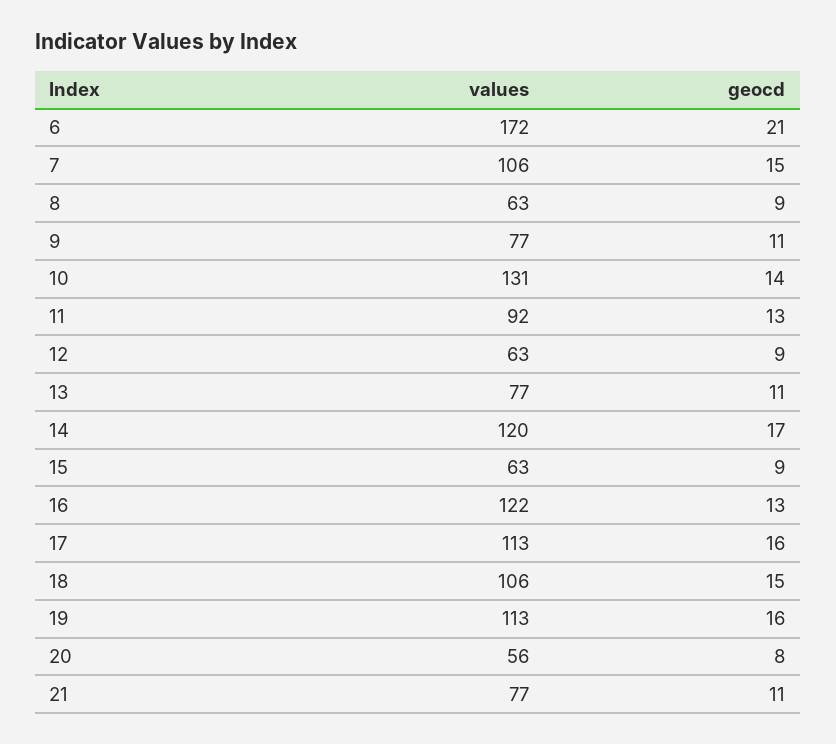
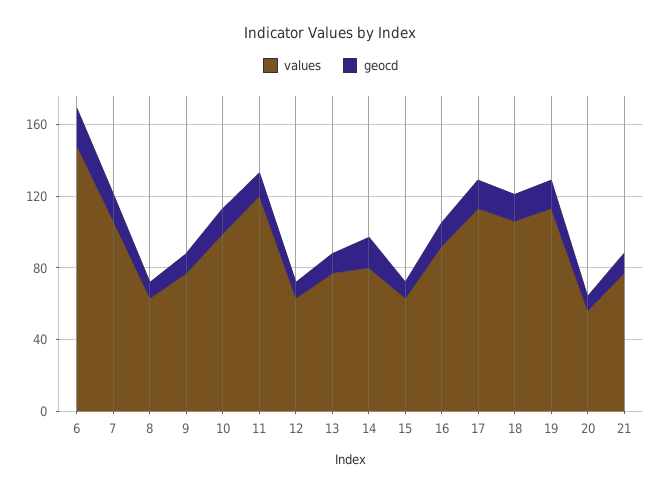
  {
    "values": {
-     "6": 172,
+     "6": 150,
      "7": 106,
      "8": 63,
      "9": 77,
-     "10": 131,
+     "10": 100,
-     "11": 92,
+     "11": 120,
      "12": 63,
      "13": 77,
-     "14": 120,
+     "14": 80,
      "15": 63,
-     "16": 122,
+     "16": 90,
      "17": 113,
      "18": 106,
      "19": 113,
      "20": 56,
      "21": 77
    },
    "geocd": {
      "6": 21,
      "7": 15,
      "8": 9,
      "9": 11,
      "10": 14,
      "11": 13,
      "12": 9,
      "13": 11,
      "14": 17,
      "15": 9,
      "16": 13,
      "17": 16,
      "18": 15,
      "19": 16,
      "20": 8,
      "21": 11
    }
  }

